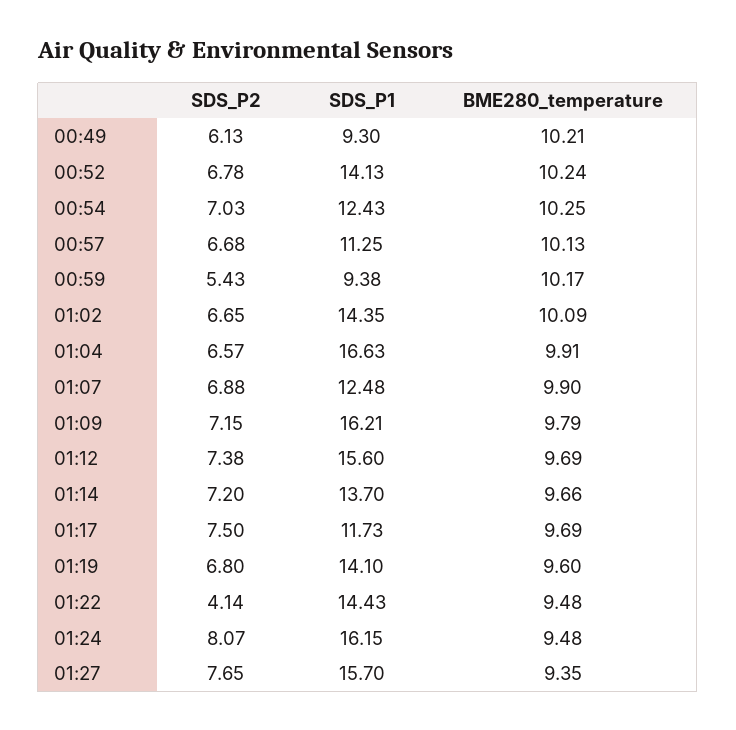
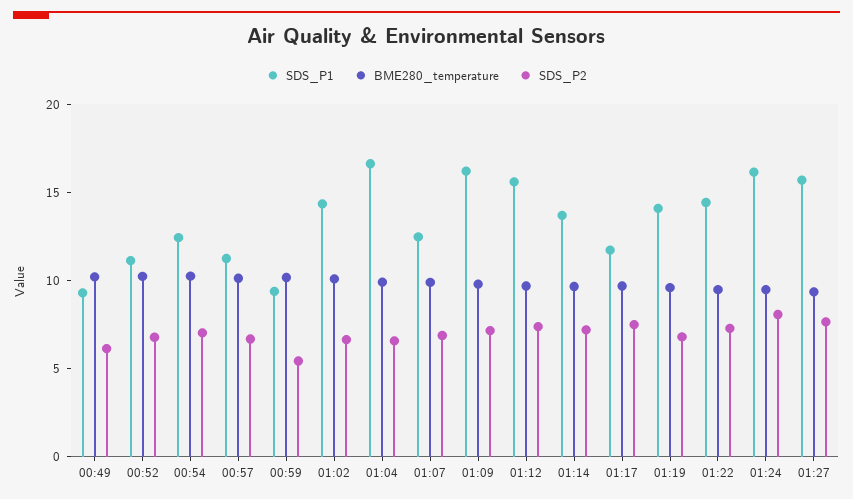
  {
    "SDS_P2": {
      "00:49": 6.13,
      "00:52": 6.78,
      "00:54": 7.03,
      "00:57": 6.68,
      "00:59": 5.43,
      "01:02": 6.65,
      "01:04": 6.57,
      "01:07": 6.88,
      "01:09": 7.15,
      "01:12": 7.38,
      "01:14": 7.2,
      "01:17": 7.5,
      "01:19": 6.8,
-     "01:22": 4.14,
+     "01:22": 7,
      "01:24": 8.07,
      "01:27": 7.65
    },
    "SDS_P1": {
      "00:49": 9.3,
-     "00:52": 14.13,
+     "00:52": 11,
      "00:54": 12.43,
      "00:57": 11.25,
      "00:59": 9.38,
      "01:02": 14.35,
      "01:04": 16.63,
      "01:07": 12.48,
      "01:09": 16.21,
      "01:12": 15.6,
      "01:14": 13.7,
      "01:17": 11.73,
      "01:19": 14.1,
      "01:22": 14.43,
      "01:24": 16.15,
      "01:27": 15.7
    },
    "BME280_temperature": {
      "00:49": 10.21,
      "00:52": 10.24,
      "00:54": 10.25,
      "00:57": 10.13,
      "00:59": 10.17,
      "01:02": 10.09,
      "01:04": 9.91,
      "01:07": 9.9,
      "01:09": 9.79,
      "01:12": 9.69,
      "01:14": 9.66,
      "01:17": 9.69,
      "01:19": 9.6,
      "01:22": 9.48,
      "01:24": 9.48,
      "01:27": 9.35
    }
  }

